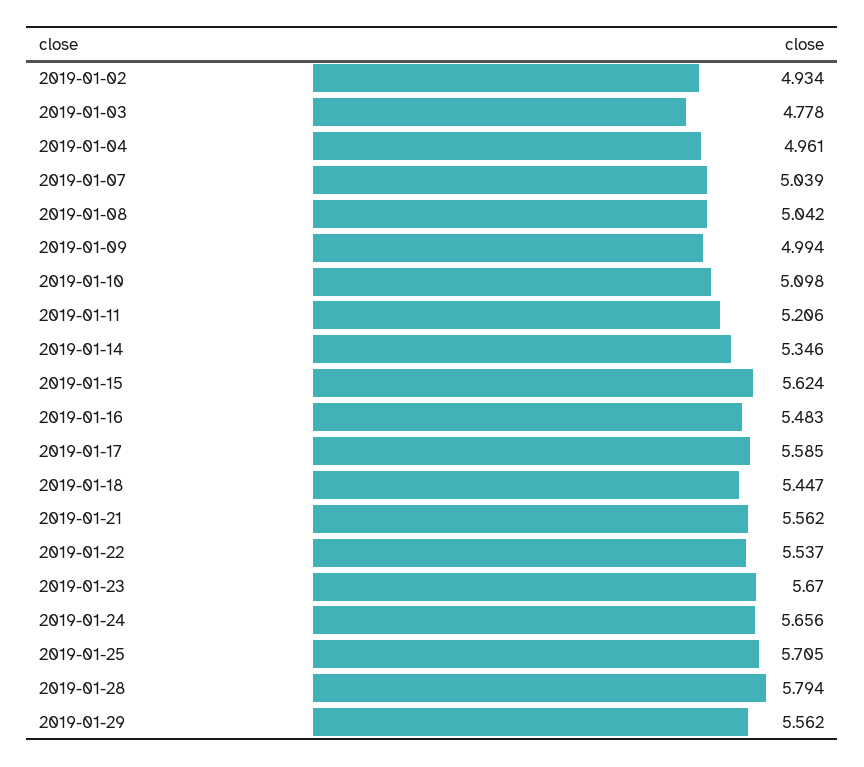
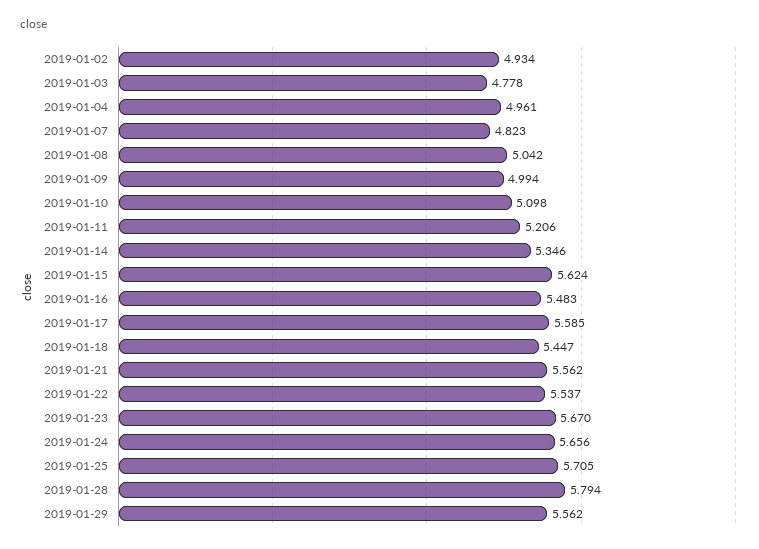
  {
    "2019-01-02": 4.934,
    "2019-01-03": 4.778,
    "2019-01-04": 4.961,
-   "2019-01-07": 5.039,
+   "2019-01-07": 4.823,
    "2019-01-08": 5.042,
    "2019-01-09": 4.994,
    "2019-01-10": 5.098,
    "2019-01-11": 5.206,
    "2019-01-14": 5.346,
    "2019-01-15": 5.624,
    "2019-01-16": 5.483,
    "2019-01-17": 5.585,
    "2019-01-18": 5.447,
    "2019-01-21": 5.562,
    "2019-01-22": 5.537,
    "2019-01-23": 5.67,
    "2019-01-24": 5.656,
    "2019-01-25": 5.705,
    "2019-01-28": 5.794,
    "2019-01-29": 5.562
  }

